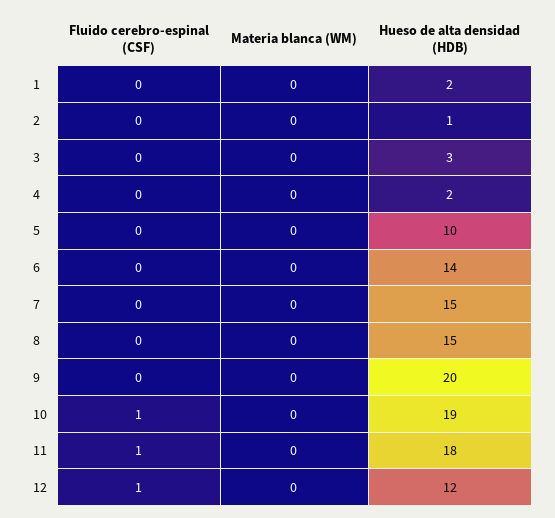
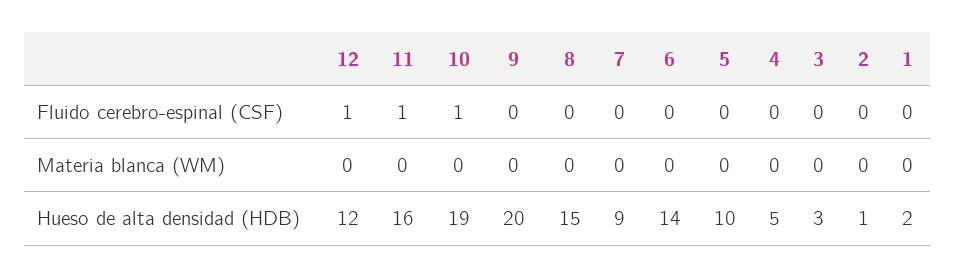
  {
    "Fluido cerebro-espinal (CSF)": {
      "1": 0,
      "2": 0,
      "3": 0,
      "4": 0,
      "5": 0,
      "6": 0,
      "7": 0,
      "8": 0,
      "9": 0,
      "10": 1,
      "11": 1,
      "12": 1
    },
    "Materia blanca (WM)": {
      "1": 0,
      "2": 0,
      "3": 0,
      "4": 0,
      "5": 0,
      "6": 0,
      "7": 0,
      "8": 0,
      "9": 0,
      "10": 0,
      "11": 0,
      "12": 0
    },
    "Hueso de alta densidad (HDB)": {
      "1": 2,
      "2": 1,
      "3": 3,
-     "4": 2,
+     "4": 5,
      "5": 10,
      "6": 14,
-     "7": 15,
+     "7": 9,
      "8": 15,
      "9": 20,
      "10": 19,
-     "11": 18,
+     "11": 16,
      "12": 12
    }
  }

